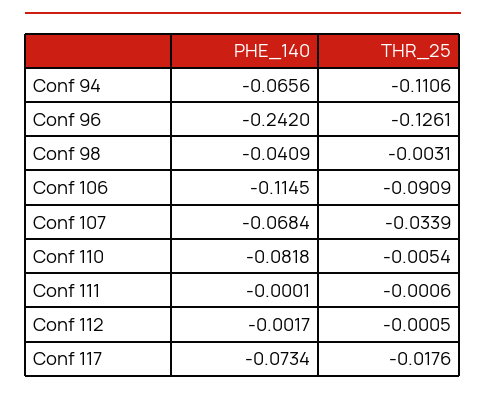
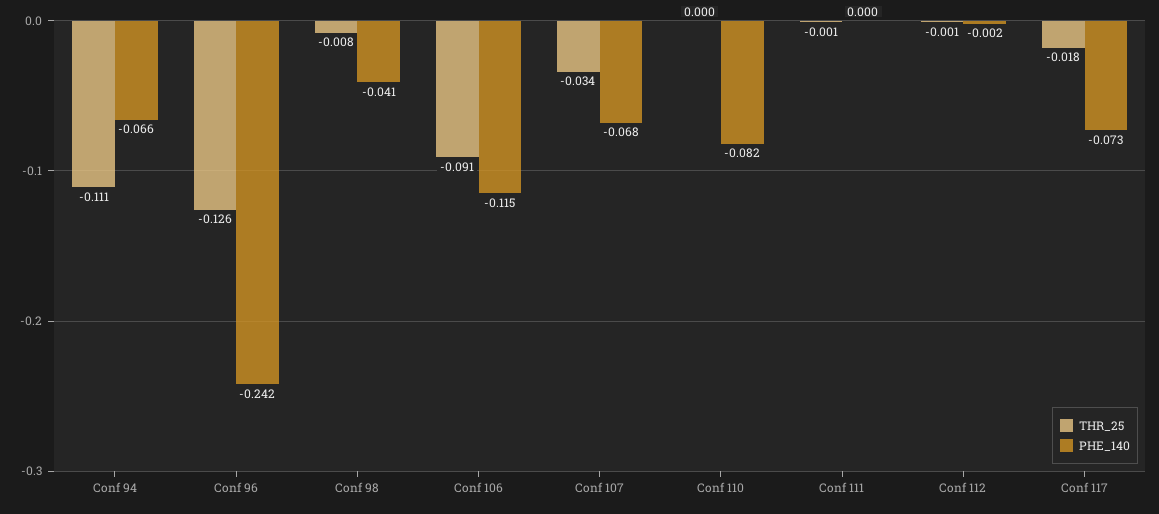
  {
    "PHE_140": {
      "Conf 94": -0.0656,
      "Conf 96": -0.242,
      "Conf 98": -0.0409,
      "Conf 106": -0.1145,
      "Conf 107": -0.0684,
      "Conf 110": -0.0818,
      "Conf 111": -0.0001,
      "Conf 112": -0.0017,
      "Conf 117": -0.0734
    },
    "THR_25": {
      "Conf 94": -0.1106,
      "Conf 96": -0.1261,
-     "Conf 98": -0.0031,
+     "Conf 98": -0.008,
      "Conf 106": -0.0909,
      "Conf 107": -0.0339,
-     "Conf 110": -0.0054,
+     "Conf 110": 0,
      "Conf 111": -0.0006,
      "Conf 112": -0.0005,
      "Conf 117": -0.0176
    }
  }

